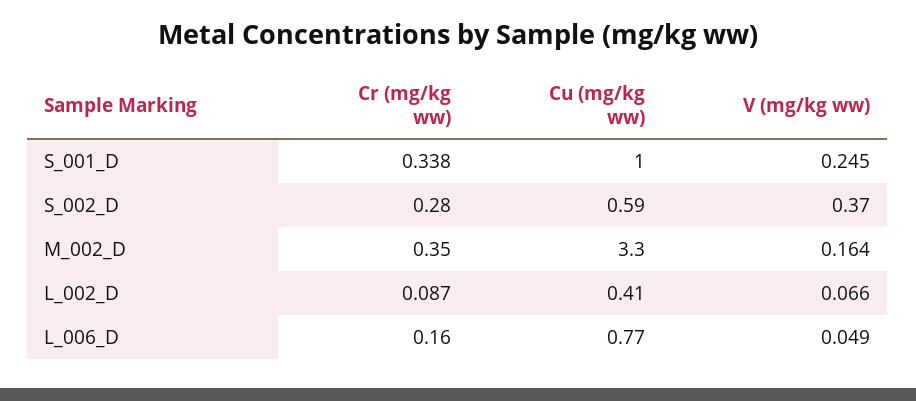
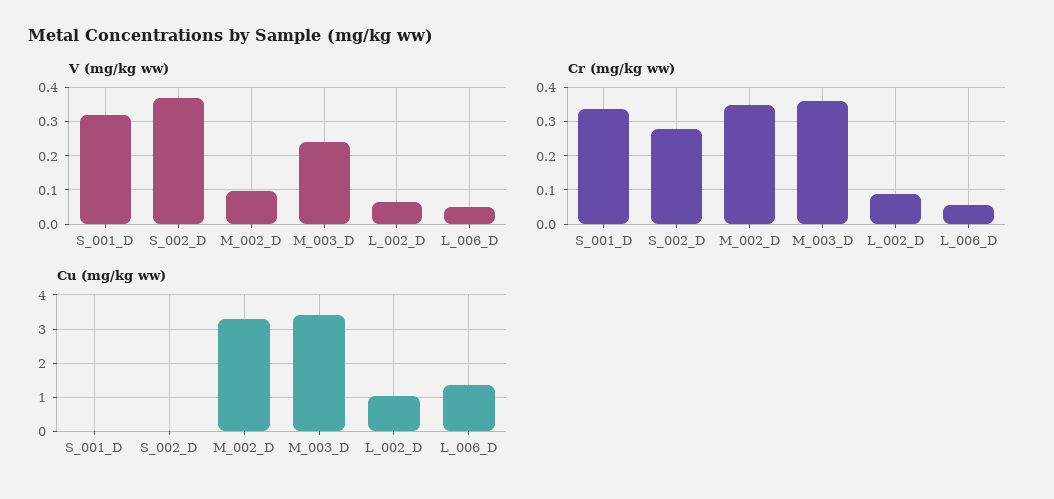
  {
    "Cr (mg/kg ww)": {
      "S_001_D": 0.338,
      "S_002_D": 0.28,
      "M_002_D": 0.35,
      "L_002_D": 0.087,
-     "L_006_D": 0.16
+     "L_006_D": 0.06,
+     "M_003_D": 0.36
    },
    "Cu (mg/kg ww)": {
-     "S_001_D": 1,
+     "S_001_D": 0,
-     "S_002_D": 0.59,
+     "S_002_D": 0,
      "M_002_D": 3.3,
-     "L_002_D": 0.41,
+     "L_002_D": 1,
-     "L_006_D": 0.77
+     "L_006_D": 1.4,
+     "M_003_D": 3.4
    },
    "V (mg/kg ww)": {
-     "S_001_D": 0.245,
+     "S_001_D": 0.32,
      "S_002_D": 0.37,
-     "M_002_D": 0.164,
+     "M_002_D": 0.1,
      "L_002_D": 0.066,
-     "L_006_D": 0.049
+     "L_006_D": 0.049,
+     "M_003_D": 0.24
    }
  }

